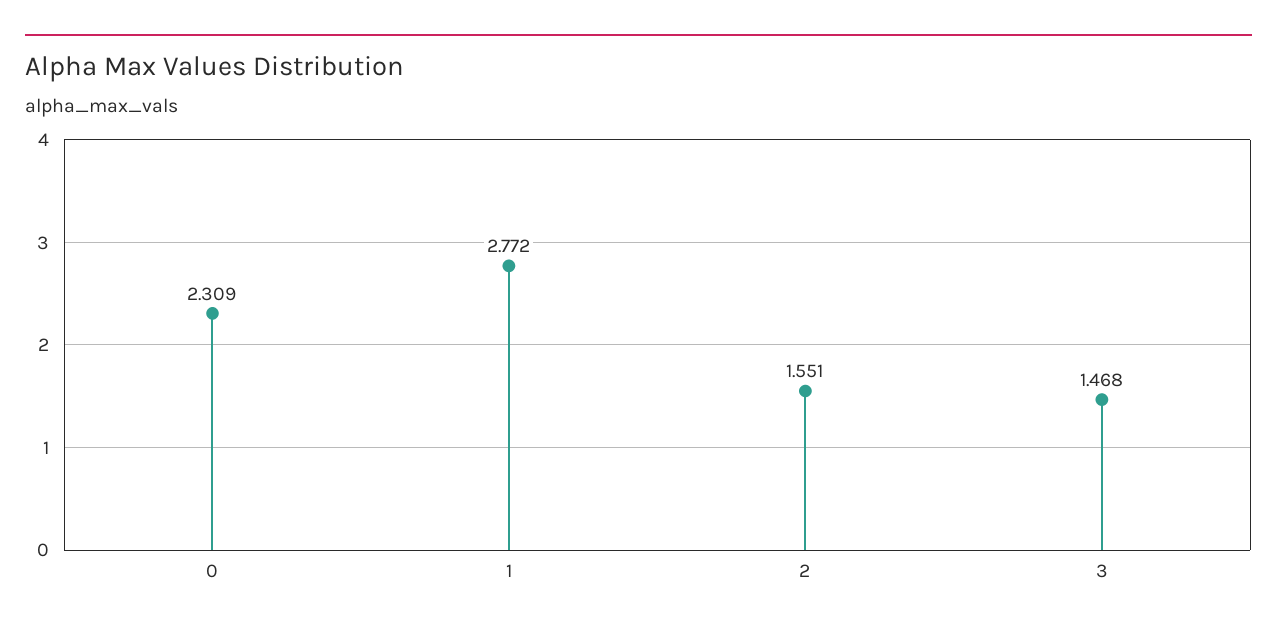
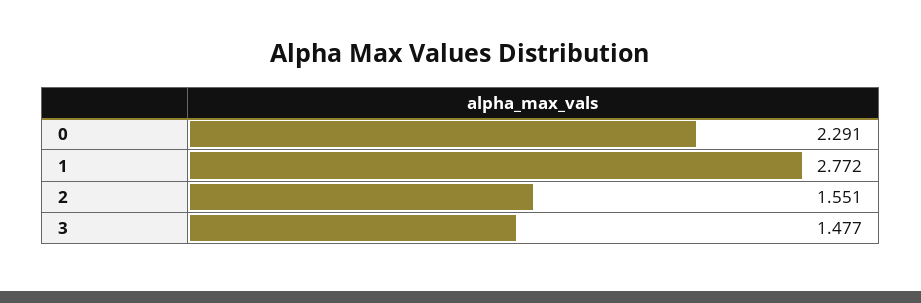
  {
-   "0": 2.309,
+   "0": 2.291,
    "1": 2.772,
    "2": 1.551,
-   "3": 1.468
+   "3": 1.477
  }

